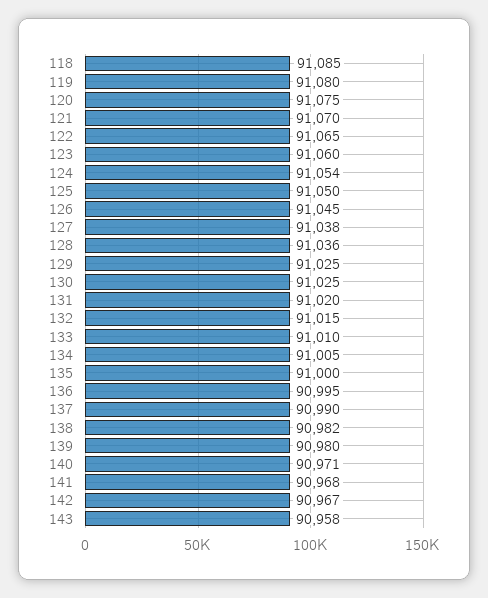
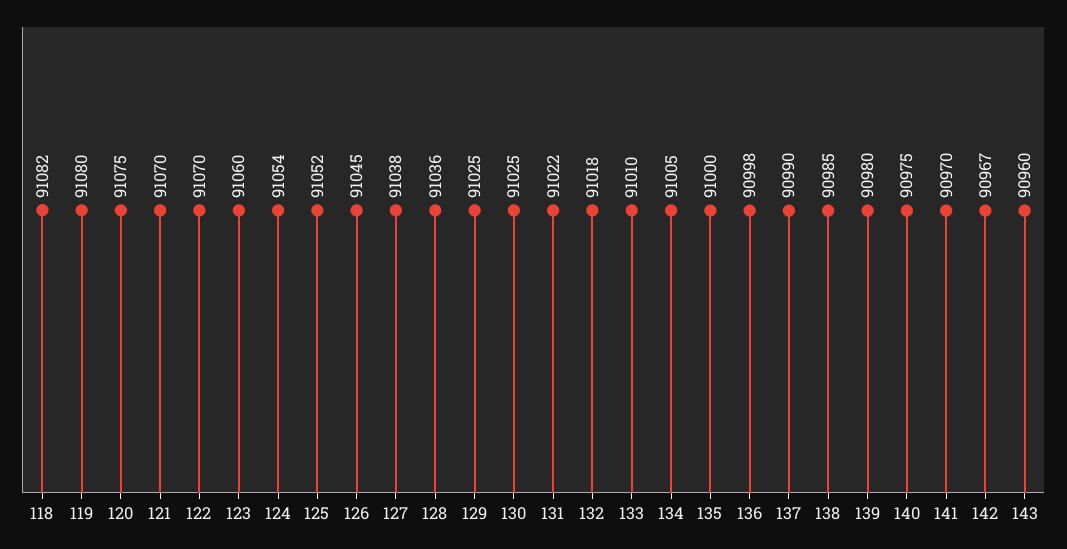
  {
-   "118": 91085,
+   "118": 91082,
    "119": 91080,
    "120": 91075,
    "121": 91070,
-   "122": 91065,
+   "122": 91070,
    "123": 91060,
    "124": 91054,
-   "125": 91050,
+   "125": 91052,
    "126": 91045,
    "127": 91038,
    "128": 91036,
    "129": 91025,
    "130": 91025,
-   "131": 91020,
+   "131": 91022,
-   "132": 91015,
+   "132": 91018,
    "133": 91010,
    "134": 91005,
    "135": 91000,
-   "136": 90995,
+   "136": 90998,
    "137": 90990,
-   "138": 90982,
+   "138": 90985,
    "139": 90980,
-   "140": 90971,
+   "140": 90975,
-   "141": 90968,
+   "141": 90970,
    "142": 90967,
-   "143": 90958
+   "143": 90960
  }

